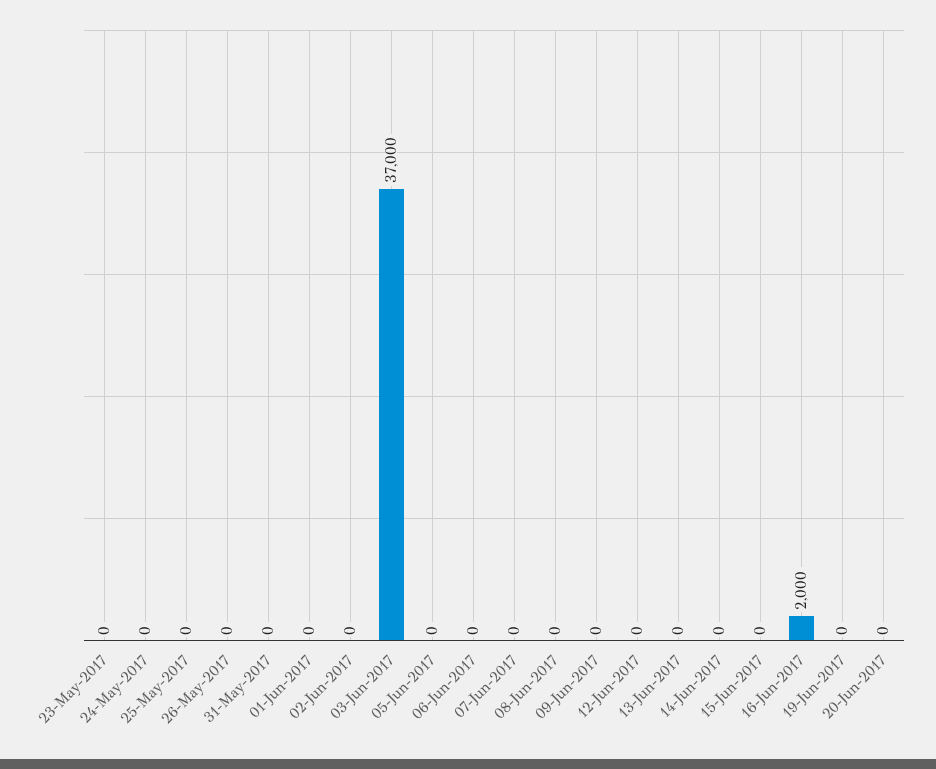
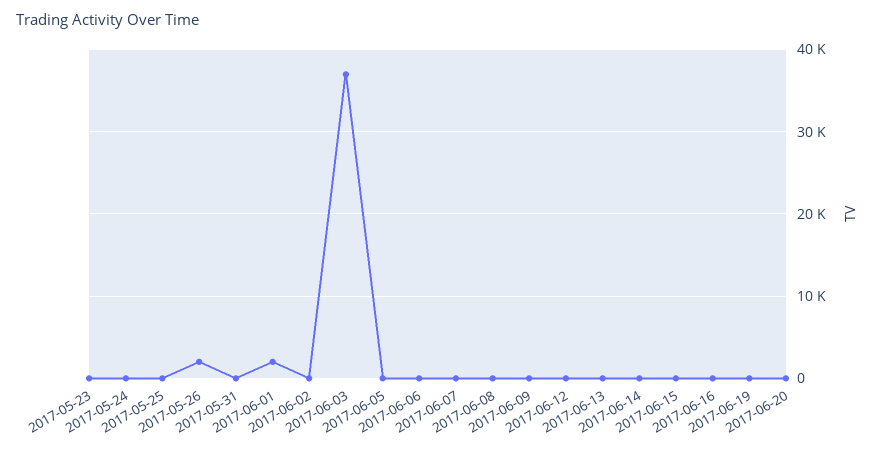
  {
    "23-May-2017": 0,
    "24-May-2017": 0,
    "25-May-2017": 0,
-   "26-May-2017": 0,
+   "26-May-2017": 2000,
    "31-May-2017": 0,
-   "01-Jun-2017": 0,
+   "01-Jun-2017": 2000,
    "02-Jun-2017": 0,
    "03-Jun-2017": 37000,
    "05-Jun-2017": 0,
    "06-Jun-2017": 0,
    "07-Jun-2017": 0,
    "08-Jun-2017": 0,
    "09-Jun-2017": 0,
    "12-Jun-2017": 0,
    "13-Jun-2017": 0,
    "14-Jun-2017": 0,
    "15-Jun-2017": 0,
-   "16-Jun-2017": 2000,
+   "16-Jun-2017": 0,
    "19-Jun-2017": 0,
    "20-Jun-2017": 0
  }

